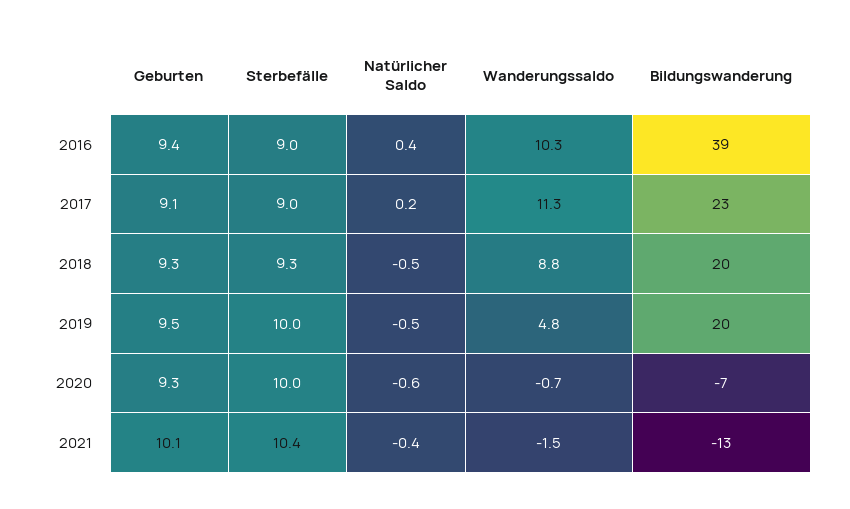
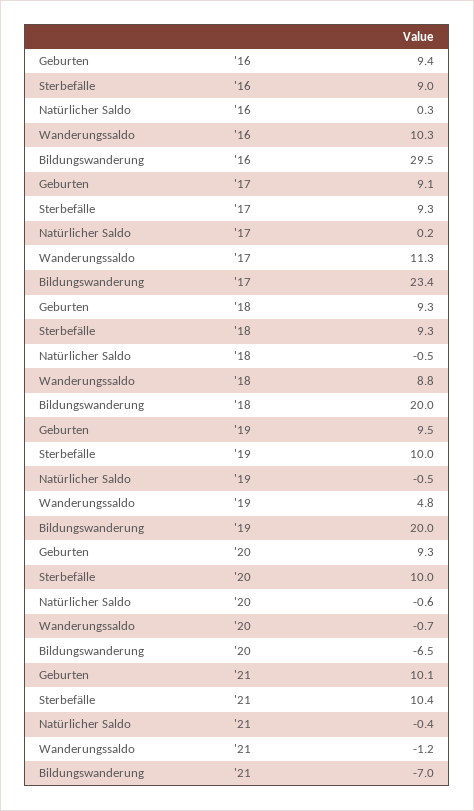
  {
    "Geburten": {
      "2016": 9.4,
      "2017": 9.1,
      "2018": 9.3,
      "2019": 9.5,
      "2020": 9.3,
      "2021": 10.1
    },
    "Sterbefälle": {
      "2016": 9,
-     "2017": 9,
+     "2017": 9.3,
      "2018": 9.3,
      "2019": 10,
      "2020": 10,
      "2021": 10.4
    },
    "Natürlicher Saldo": {
-     "2016": 0.4,
+     "2016": 0.3,
      "2017": 0.2,
      "2018": -0.5,
      "2019": -0.5,
      "2020": -0.6,
      "2021": -0.4
    },
    "Wanderungssaldo": {
      "2016": 10.3,
      "2017": 11.3,
      "2018": 8.8,
      "2019": 4.8,
      "2020": -0.7,
-     "2021": -1.5
+     "2021": -1.2
    },
    "Bildungswanderung": {
-     "2016": 39,
+     "2016": 29.5,
      "2017": 23.4,
      "2018": 20,
      "2019": 20,
      "2020": -6.5,
-     "2021": -13
+     "2021": -7
    }
  }

